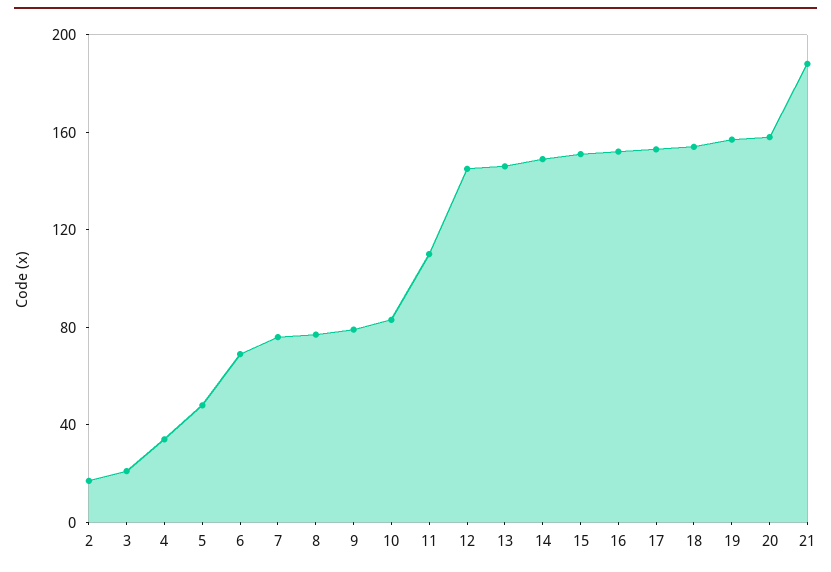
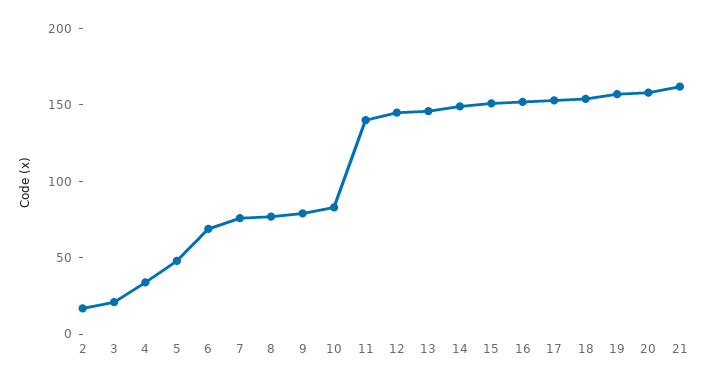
  {
    "2": 20,
    "3": 20,
    "4": 30,
    "5": 50,
    "6": 70,
    "7": 80,
    "8": 80,
    "9": 80,
    "10": 80,
-   "11": 110,
+   "11": 140,
    "12": 150,
    "13": 150,
    "14": 150,
    "15": 150,
    "16": 150,
    "17": 150,
    "18": 150,
    "19": 160,
    "20": 160,
-   "21": 190
+   "21": 160
  }

